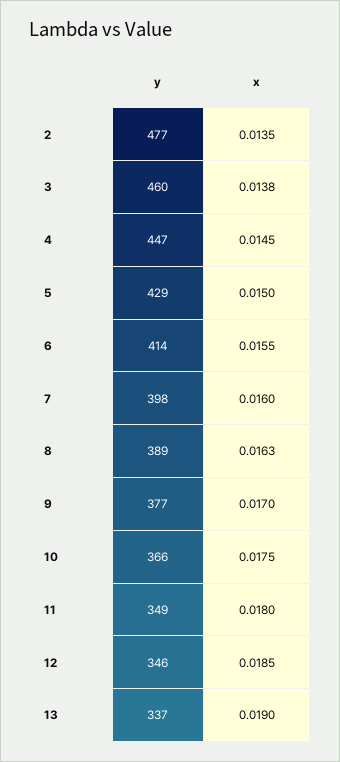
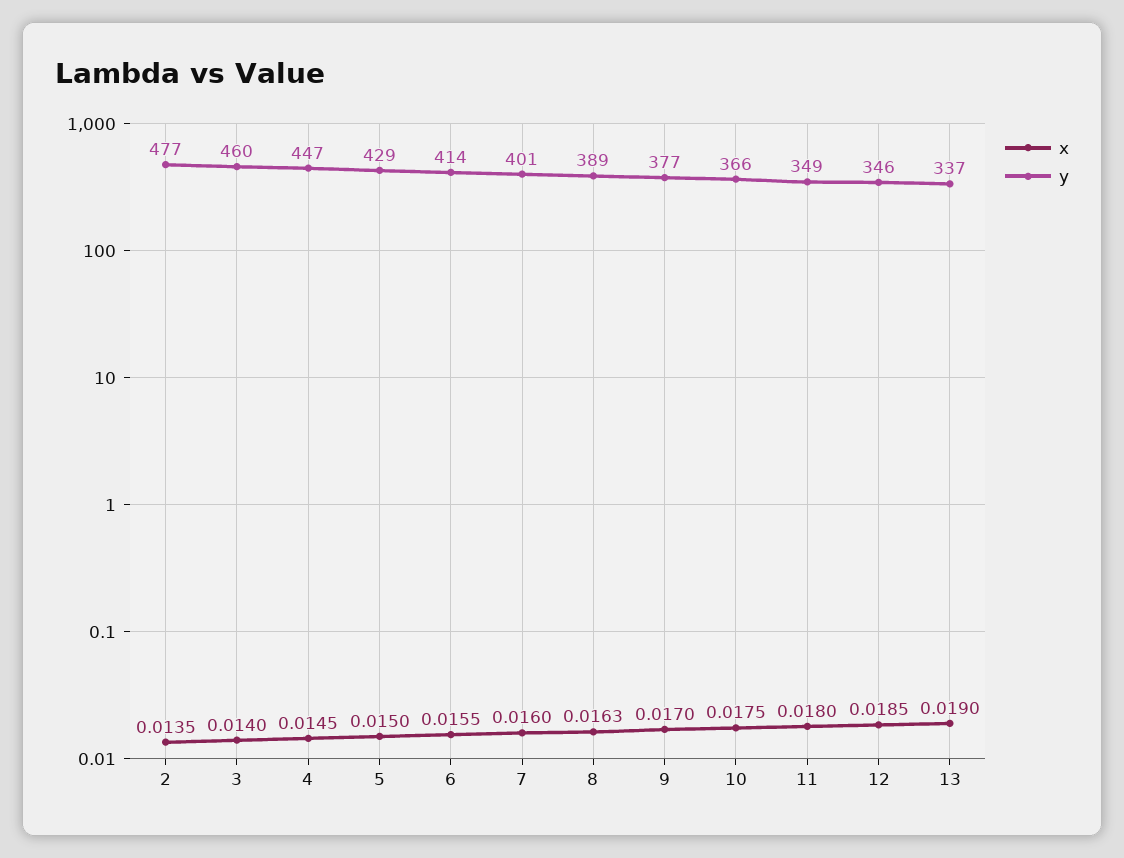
  {
    "y": {
      "2": 477,
      "3": 460,
      "4": 447,
      "5": 429,
      "6": 414,
-     "7": 398,
+     "7": 401,
      "8": 389,
      "9": 377,
      "10": 366,
      "11": 349,
      "12": 346,
      "13": 337
    },
    "x": {
      "2": 0.0135,
-     "3": 0.0138,
+     "3": 0.014,
      "4": 0.0145,
      "5": 0.015,
      "6": 0.0155,
      "7": 0.016,
      "8": 0.0163,
      "9": 0.017,
      "10": 0.0175,
      "11": 0.018,
      "12": 0.0185,
      "13": 0.019
    }
  }

